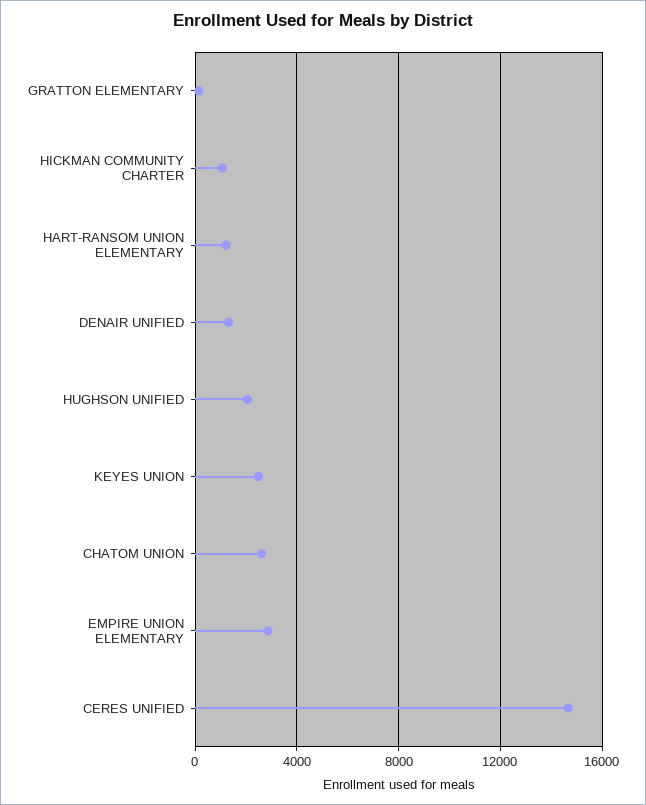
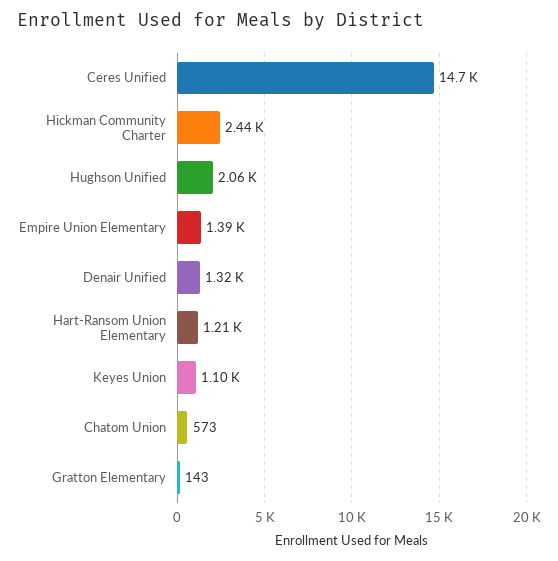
  {
    "GRATTON ELEMENTARY": 143,
-   "HICKMAN COMMUNITY CHARTER": 1000,
+   "HICKMAN COMMUNITY CHARTER": 2440,
    "HART-RANSOM UNION ELEMENTARY": 1210,
    "DENAIR UNIFIED": 1320,
    "HUGHSON UNIFIED": 2060,
-   "KEYES UNION": 2500,
+   "KEYES UNION": 1100,
-   "CHATOM UNION": 2500,
+   "CHATOM UNION": 573,
-   "EMPIRE UNION ELEMENTARY": 3000,
+   "EMPIRE UNION ELEMENTARY": 1390,
    "CERES UNIFIED": 14700
  }

